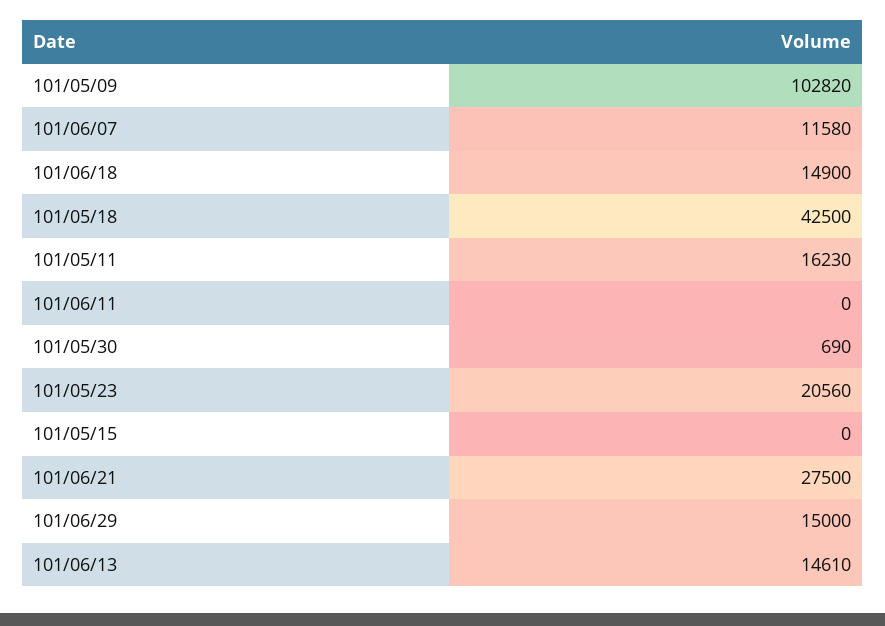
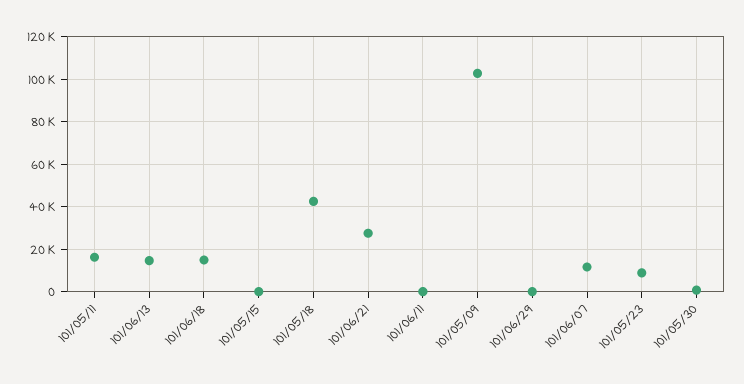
  {
    "101/05/09": 102820,
    "101/06/07": 11580,
    "101/06/18": 14900,
    "101/05/18": 42500,
    "101/05/11": 16230,
    "101/06/11": 0,
    "101/05/30": 690,
-   "101/05/23": 20560,
+   "101/05/23": 10000,
    "101/05/15": 0,
    "101/06/21": 27500,
-   "101/06/29": 15000,
+   "101/06/29": 0,
    "101/06/13": 14610
  }

